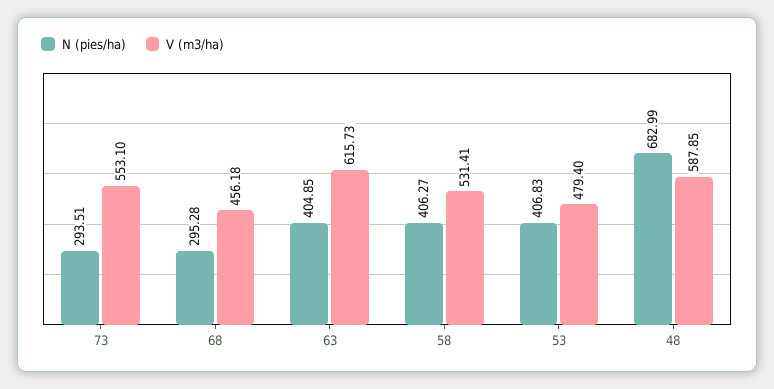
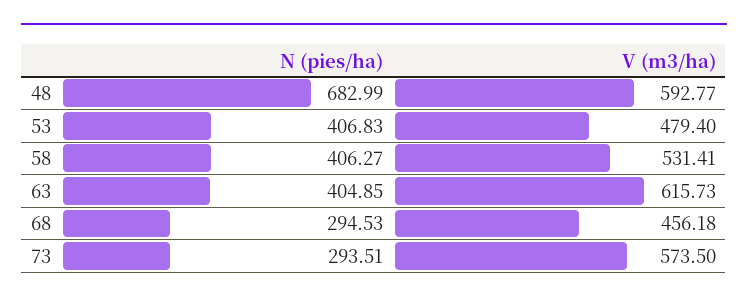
  {
    "N (pies/ha)": {
      "73": 293.51,
-     "68": 295.28,
+     "68": 294.53,
      "63": 404.85,
      "58": 406.27,
      "53": 406.83,
      "48": 682.99
    },
    "V (m3/ha)": {
-     "73": 553.1,
+     "73": 573.5,
      "68": 456.18,
      "63": 615.73,
      "58": 531.41,
      "53": 479.4,
-     "48": 587.85
+     "48": 592.77
    }
  }

